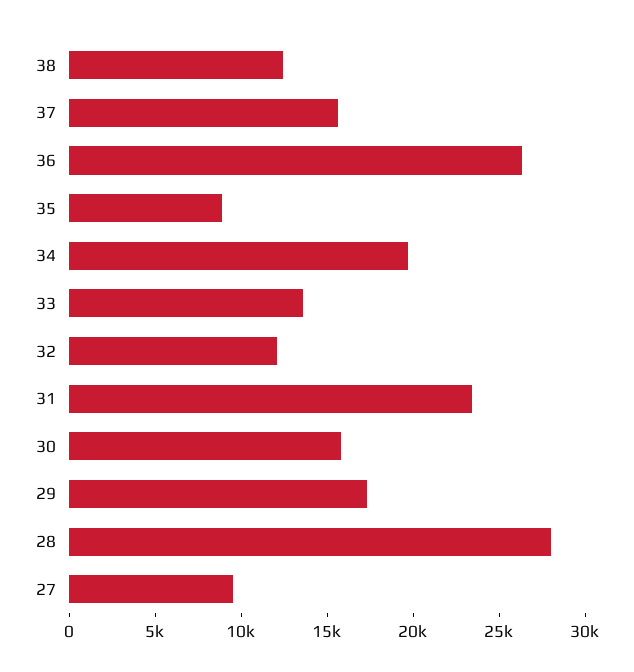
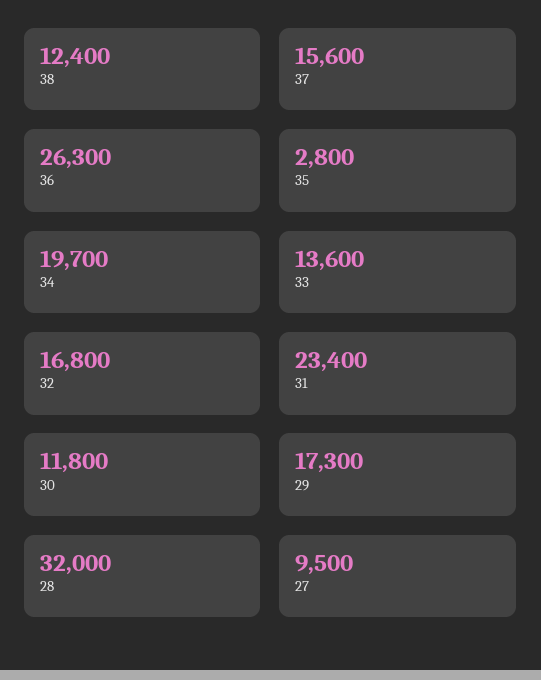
  {
    "38": 12400,
    "37": 15600,
    "36": 26300,
-   "35": 9000,
+   "35": 2800,
    "34": 19700,
    "33": 13600,
-   "32": 12000,
+   "32": 16800,
    "31": 23400,
-   "30": 16000,
+   "30": 11800,
    "29": 17300,
-   "28": 28000,
+   "28": 32000,
    "27": 9500
  }

